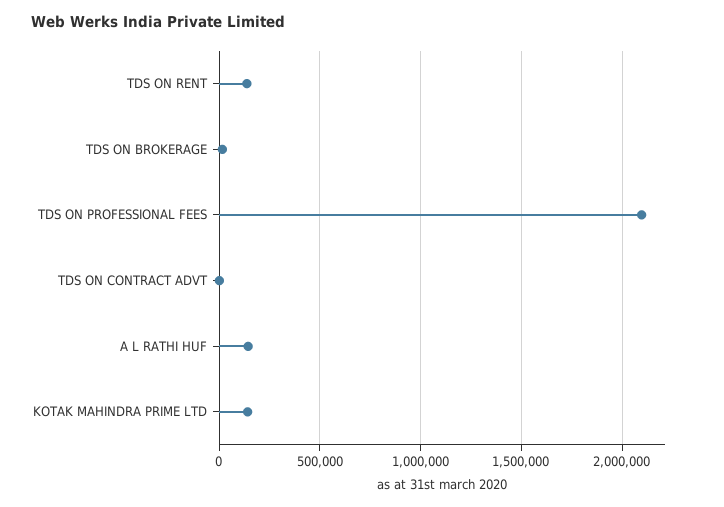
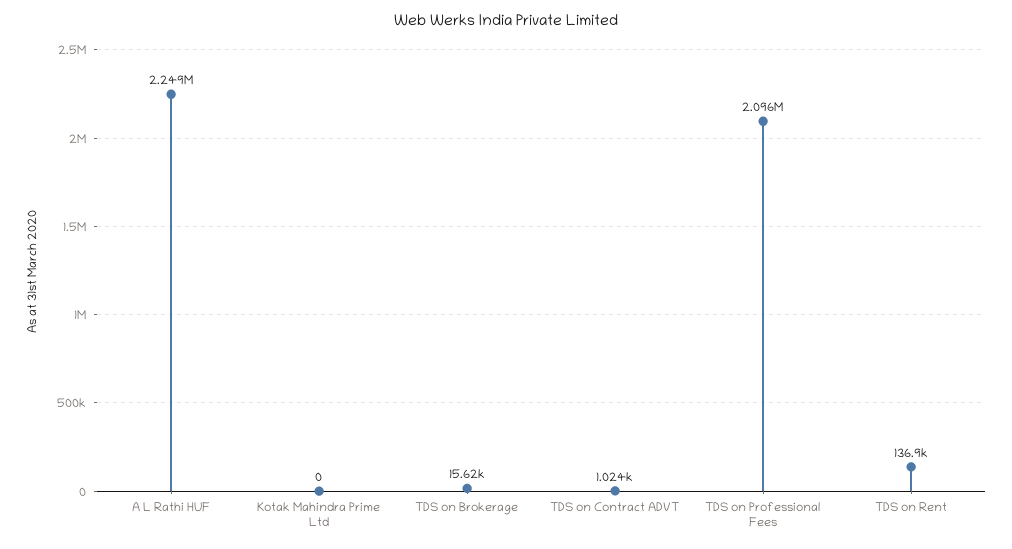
  {
    "TDS ON RENT": 136900,
    "TDS ON BROKERAGE": 15620,
    "TDS ON PROFESSIONAL FEES": 2096000,
    "TDS ON CONTRACT ADVT": 1024,
-   "A L RATHI HUF": 150000,
+   "A L RATHI HUF": 2249000,
-   "KOTAK MAHINDRA PRIME LTD": 150000
+   "KOTAK MAHINDRA PRIME LTD": 0
  }

